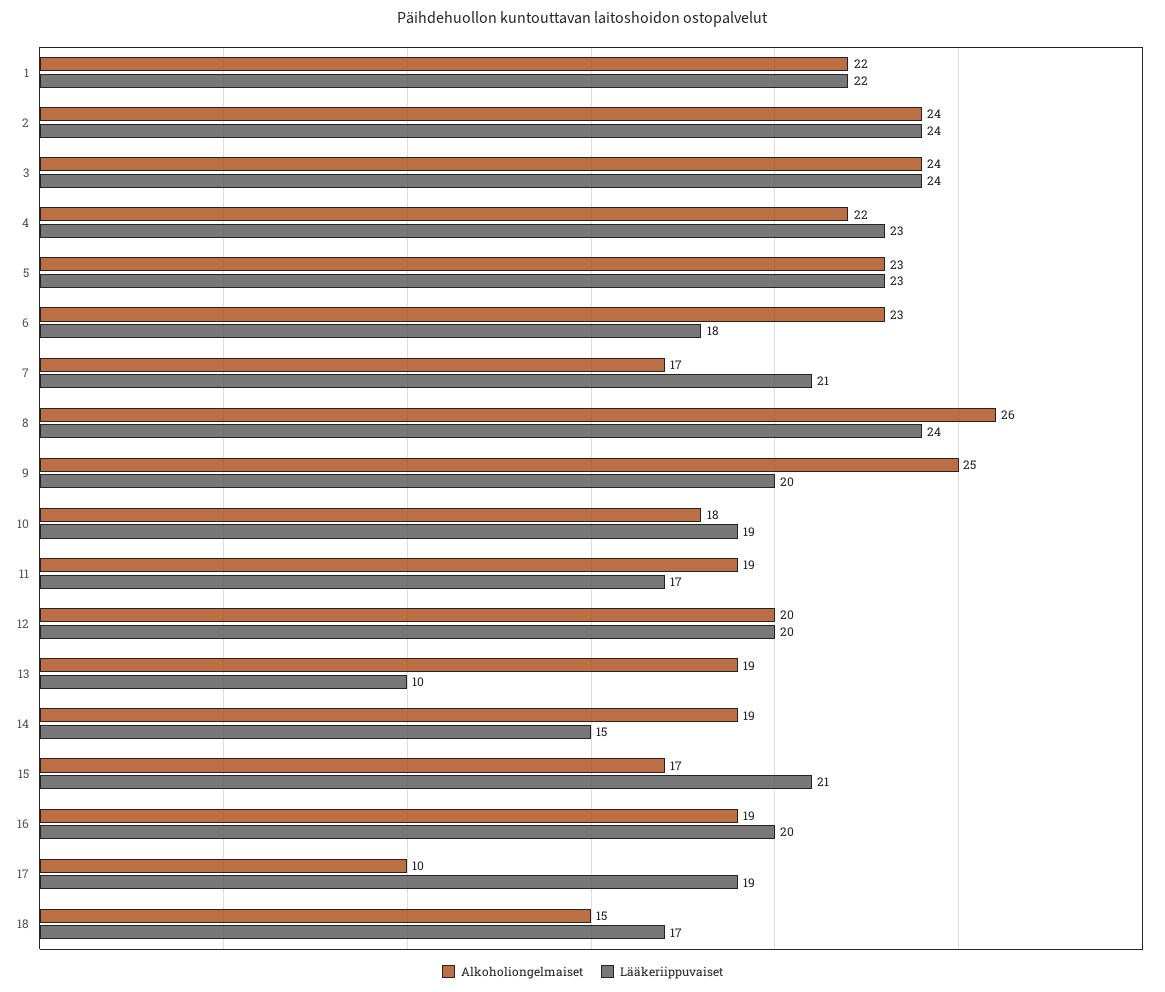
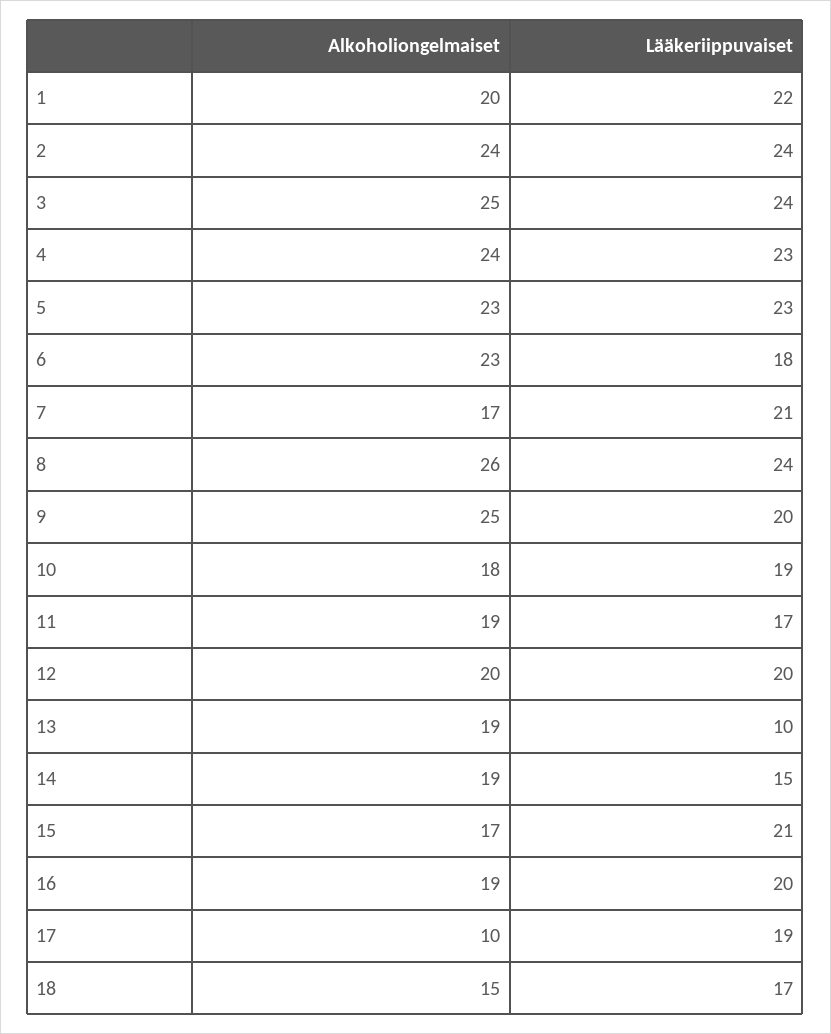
  {
    "Alkoholiongelmaiset": {
-     "1": 22,
+     "1": 20,
      "2": 24,
-     "3": 24,
+     "3": 25,
-     "4": 22,
+     "4": 24,
      "5": 23,
      "6": 23,
      "7": 17,
      "8": 26,
      "9": 25,
      "10": 18,
      "11": 19,
      "12": 20,
      "13": 19,
      "14": 19,
      "15": 17,
      "16": 19,
      "17": 10,
      "18": 15
    },
    "Lääkeriippuvaiset": {
      "1": 22,
      "2": 24,
      "3": 24,
      "4": 23,
      "5": 23,
      "6": 18,
      "7": 21,
      "8": 24,
      "9": 20,
      "10": 19,
      "11": 17,
      "12": 20,
      "13": 10,
      "14": 15,
      "15": 21,
      "16": 20,
      "17": 19,
      "18": 17
    }
  }

